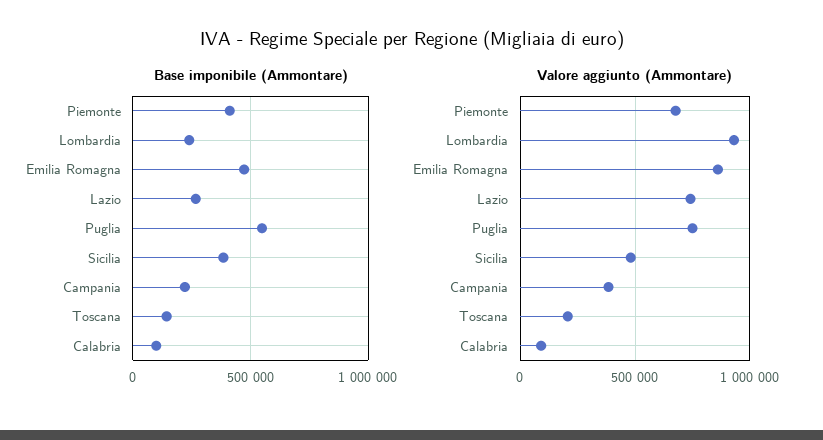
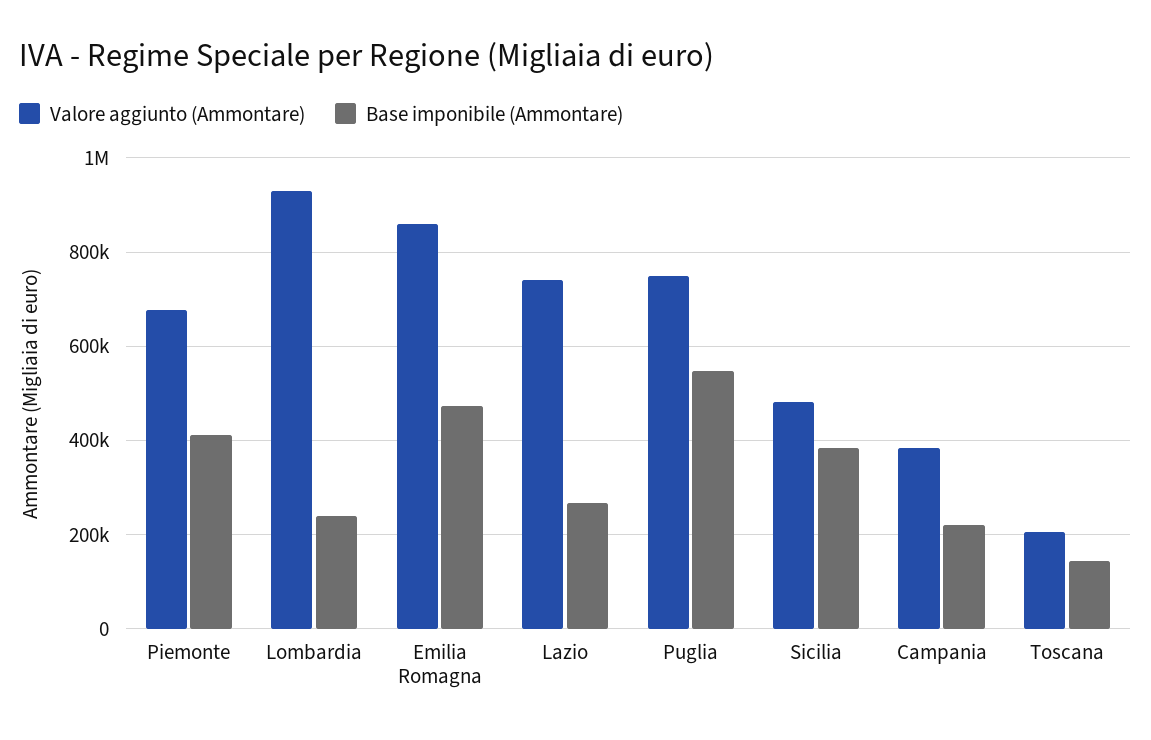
  {
    "Base imponibile (Ammontare)": {
      "Piemonte": 420000,
      "Lombardia": 240000,
      "Emilia Romagna": 480000,
      "Lazio": 260000,
      "Puglia": 540000,
      "Sicilia": 380000,
      "Campania": 220000,
-     "Toscana": 140000,
+     "Toscana": 140000
-     "Calabria": 100000
    },
    "Valore aggiunto (Ammontare)": {
      "Piemonte": 680000,
      "Lombardia": 940000,
      "Emilia Romagna": 860000,
      "Lazio": 740000,
      "Puglia": 760000,
      "Sicilia": 480000,
      "Campania": 380000,
-     "Toscana": 200000,
+     "Toscana": 200000
-     "Calabria": 100000
    }
  }

